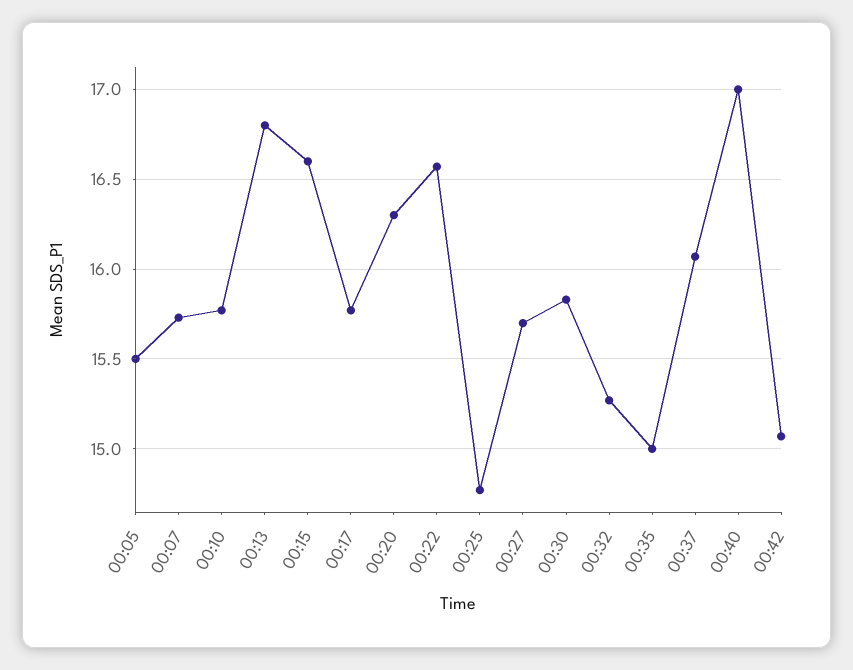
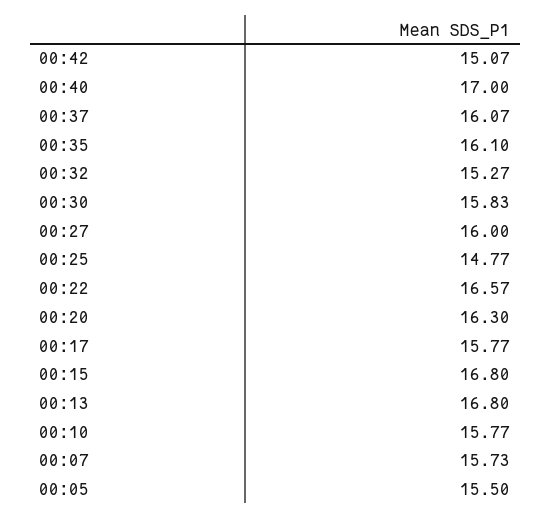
  {
    "00:05": 15.5,
    "00:07": 15.73,
    "00:10": 15.77,
    "00:13": 16.8,
-   "00:15": 16.6,
+   "00:15": 16.8,
    "00:17": 15.77,
    "00:20": 16.3,
    "00:22": 16.57,
    "00:25": 14.77,
-   "00:27": 15.7,
+   "00:27": 16,
    "00:30": 15.83,
    "00:32": 15.27,
-   "00:35": 15,
+   "00:35": 16.1,
    "00:37": 16.07,
    "00:40": 17,
    "00:42": 15.07
  }

